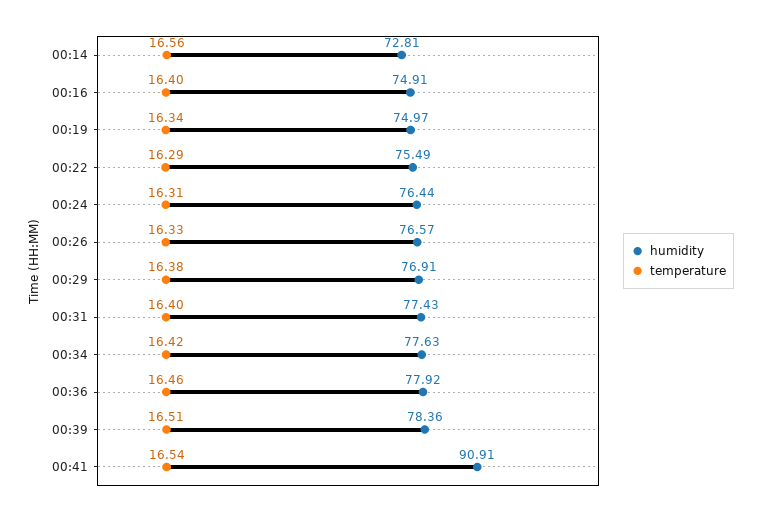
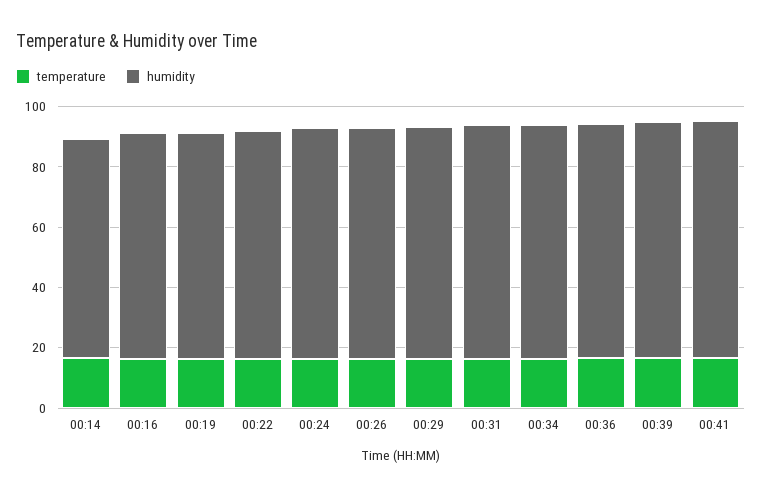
  {
    "humidity": {
      "00:14": 72.81,
      "00:16": 74.91,
      "00:19": 74.97,
      "00:22": 75.49,
      "00:24": 76.44,
      "00:26": 76.57,
      "00:29": 76.91,
      "00:31": 77.43,
      "00:34": 77.63,
      "00:36": 77.92,
      "00:39": 78.36,
-     "00:41": 90.91
+     "00:41": 80
    },
    "temperature": {
      "00:14": 16.56,
      "00:16": 16.4,
      "00:19": 16.34,
      "00:22": 16.29,
      "00:24": 16.31,
      "00:26": 16.33,
      "00:29": 16.38,
      "00:31": 16.4,
      "00:34": 16.42,
      "00:36": 16.46,
      "00:39": 16.51,
      "00:41": 16.54
    }
  }

